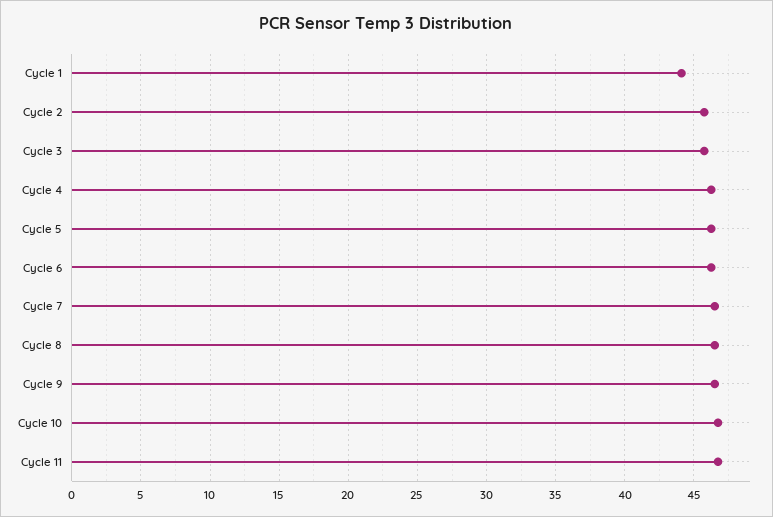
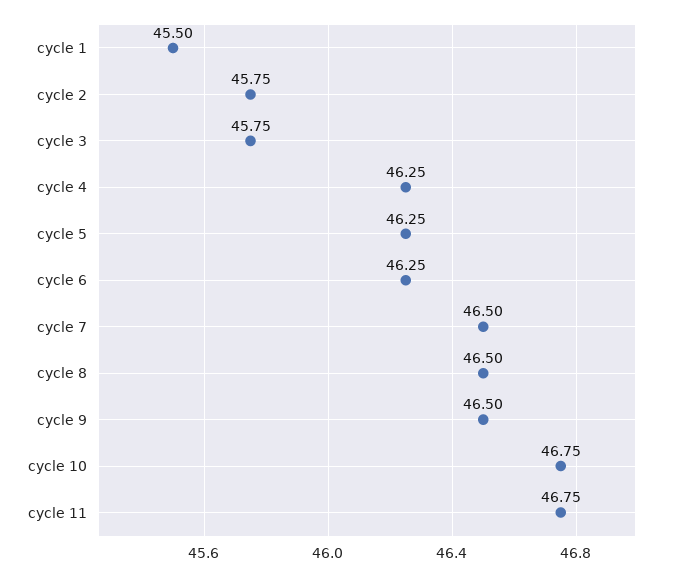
  {
-   "Cycle 1": 44,
+   "Cycle 1": 45.5,
    "Cycle 2": 45.75,
    "Cycle 3": 45.75,
    "Cycle 4": 46.25,
    "Cycle 5": 46.25,
    "Cycle 6": 46.25,
    "Cycle 7": 46.5,
    "Cycle 8": 46.5,
    "Cycle 9": 46.5,
    "Cycle 10": 46.75,
    "Cycle 11": 46.75
  }

